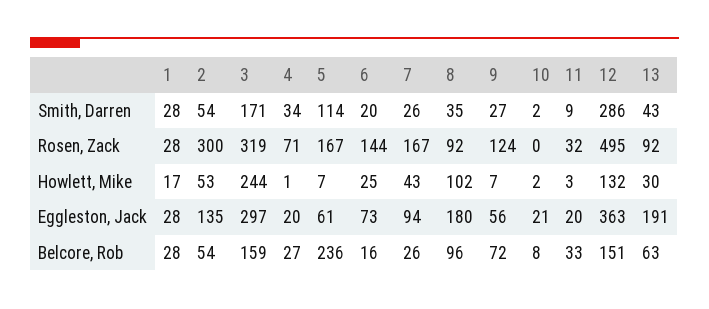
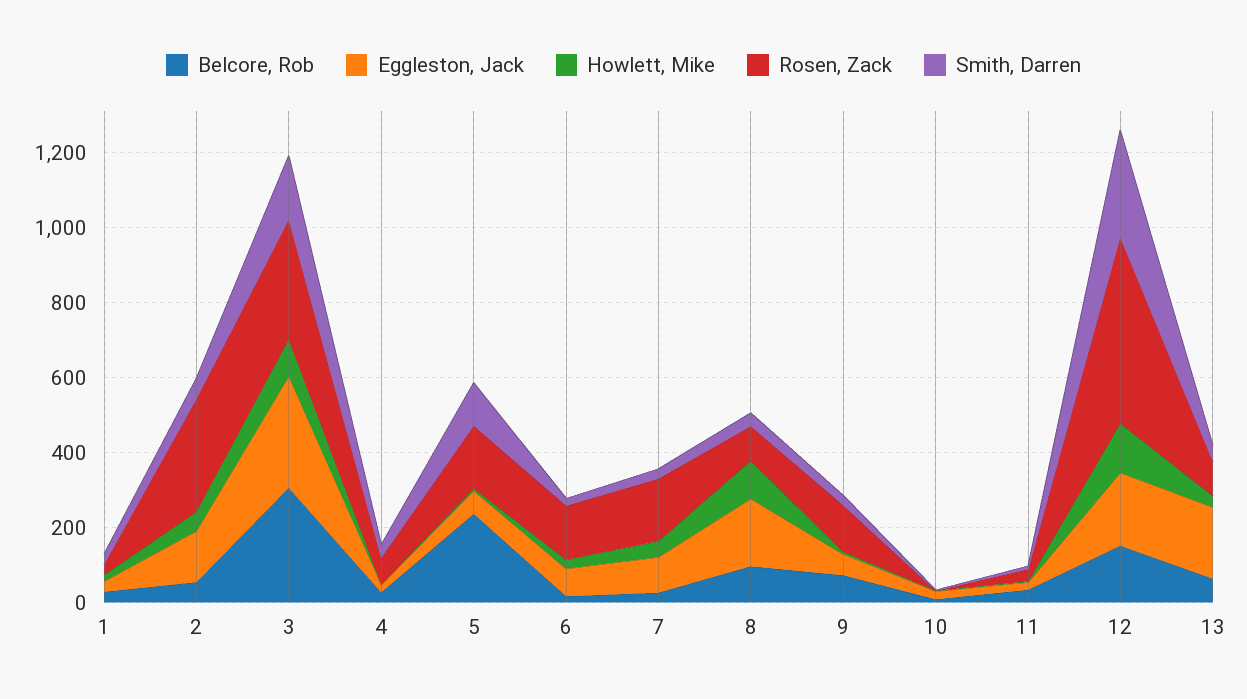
  {
    "Smith, Darren": {
      "1": 28,
      "2": 54,
      "3": 171,
      "4": 34,
      "5": 114,
      "6": 20,
      "7": 26,
      "8": 35,
      "9": 27,
      "10": 2,
      "11": 9,
      "12": 286,
      "13": 43
    },
    "Rosen, Zack": {
      "1": 28,
      "2": 300,
      "3": 319,
      "4": 71,
      "5": 167,
      "6": 144,
      "7": 167,
      "8": 92,
      "9": 124,
      "10": 0,
      "11": 32,
      "12": 495,
      "13": 92
    },
    "Howlett, Mike": {
      "1": 17,
      "2": 53,
-     "3": 244,
+     "3": 100,
      "4": 1,
      "5": 7,
      "6": 25,
      "7": 43,
      "8": 102,
      "9": 7,
      "10": 2,
      "11": 3,
      "12": 132,
      "13": 30
    },
    "Eggleston, Jack": {
      "1": 28,
      "2": 135,
      "3": 297,
      "4": 20,
      "5": 61,
      "6": 73,
      "7": 94,
      "8": 180,
      "9": 56,
      "10": 21,
      "11": 20,
-     "12": 363,
+     "12": 200,
      "13": 191
    },
    "Belcore, Rob": {
      "1": 28,
      "2": 54,
-     "3": 159,
+     "3": 300,
      "4": 27,
      "5": 236,
      "6": 16,
      "7": 26,
      "8": 96,
      "9": 72,
      "10": 8,
      "11": 33,
      "12": 151,
      "13": 63
    }
  }

